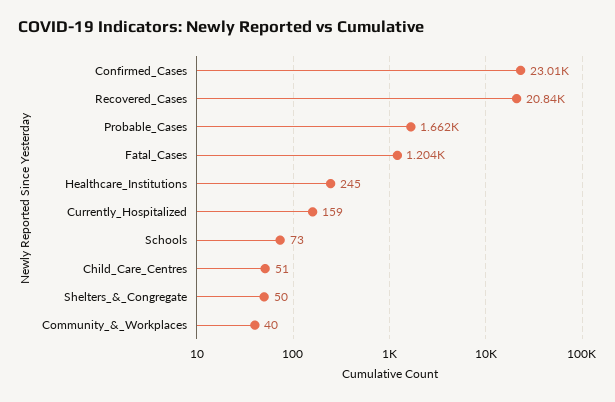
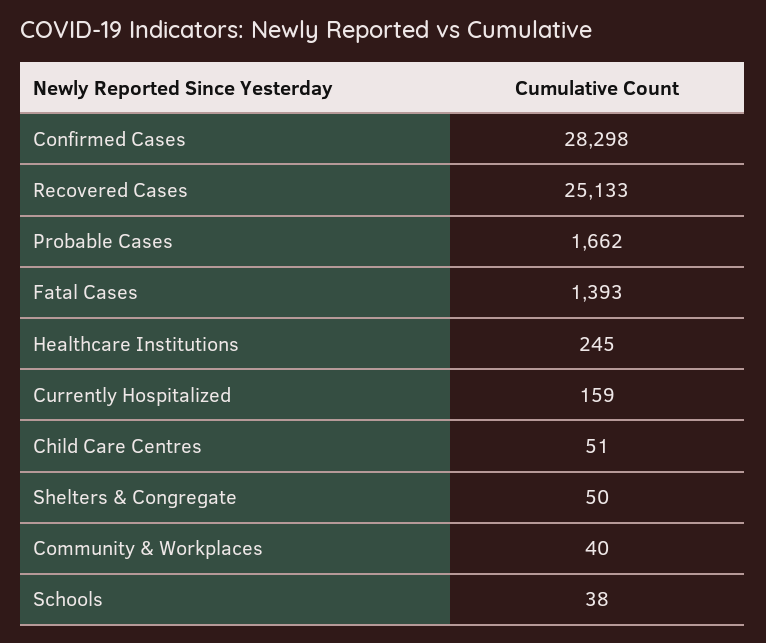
  {
-   "Confirmed_Cases": 23010,
+   "Confirmed_Cases": 28298,
-   "Recovered_Cases": 20840,
+   "Recovered_Cases": 25133,
    "Probable_Cases": 1662,
-   "Fatal_Cases": 1204,
+   "Fatal_Cases": 1393,
    "Healthcare_Institutions": 245,
    "Currently_Hospitalized": 159,
-   "Schools": 73,
+   "Schools": 38,
    "Child_Care_Centres": 51,
    "Shelters_&_Congregate": 50,
    "Community_&_Workplaces": 40
  }

